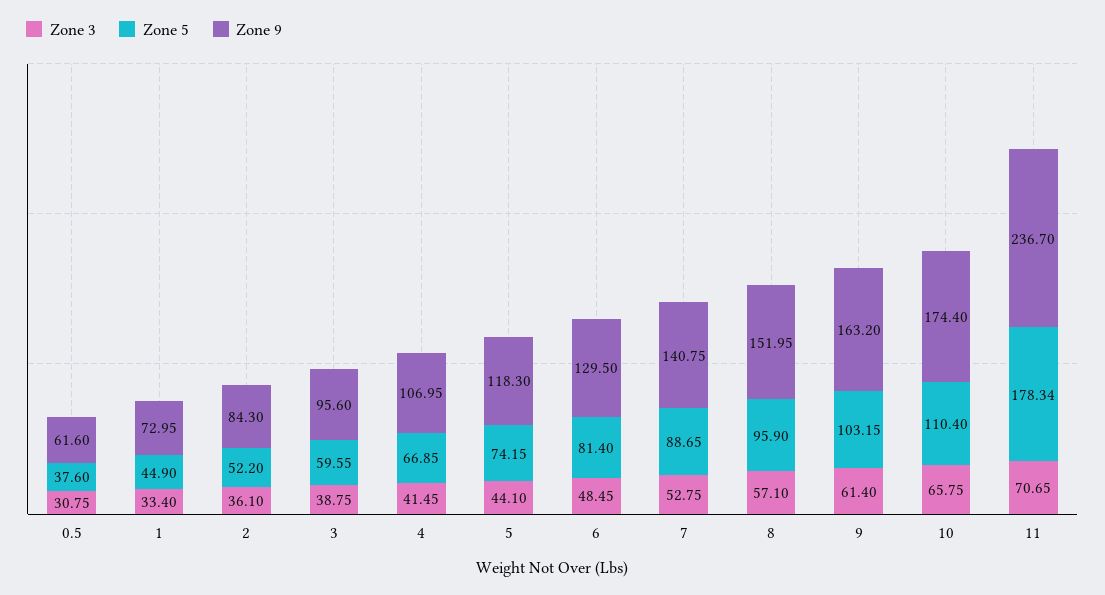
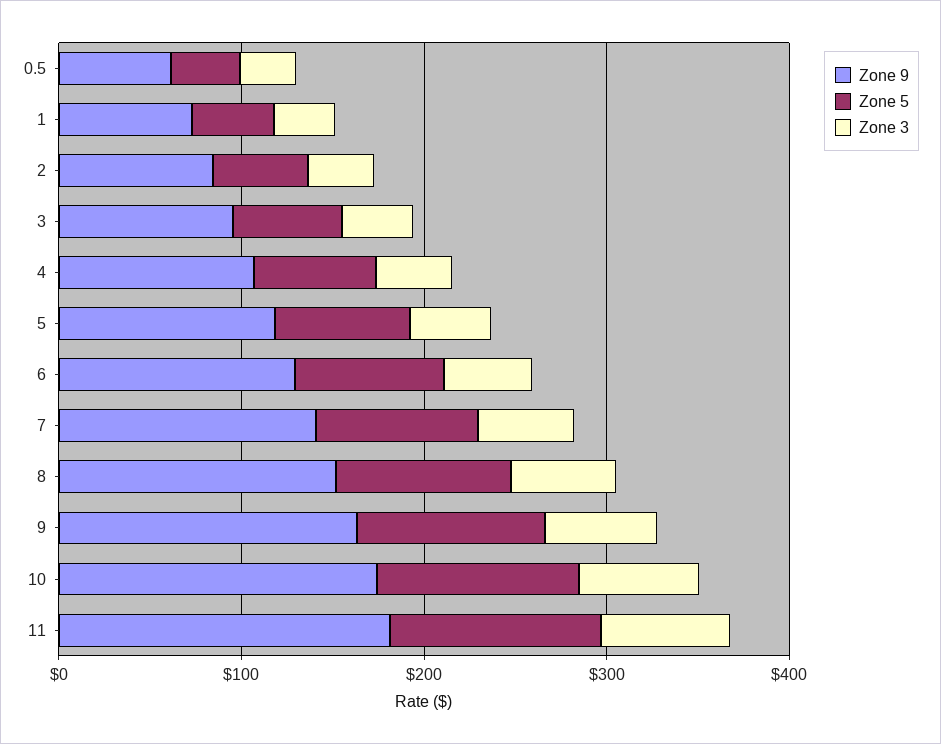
  {
    "Zone 3": {
      "0.5": 30.75,
      "1": 33.4,
      "2": 36.1,
      "3": 38.75,
      "4": 41.45,
      "5": 44.1,
      "6": 48.45,
      "7": 52.75,
      "8": 57.1,
      "9": 61.4,
      "10": 65.75,
      "11": 70.65
    },
    "Zone 5": {
      "0.5": 37.6,
      "1": 44.9,
      "2": 52.2,
      "3": 59.55,
      "4": 66.85,
      "5": 74.15,
      "6": 81.4,
      "7": 88.65,
      "8": 95.9,
      "9": 103.15,
      "10": 110.4,
-     "11": 178.34
+     "11": 120
    },
    "Zone 9": {
      "0.5": 61.6,
      "1": 72.95,
      "2": 84.3,
      "3": 95.6,
      "4": 106.95,
      "5": 118.3,
      "6": 129.5,
      "7": 140.75,
      "8": 151.95,
      "9": 163.2,
      "10": 174.4,
-     "11": 236.7
+     "11": 180
    }
  }

